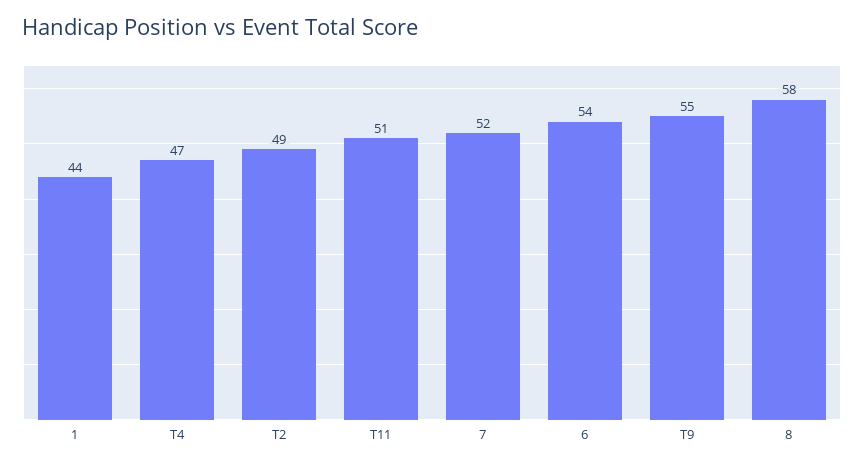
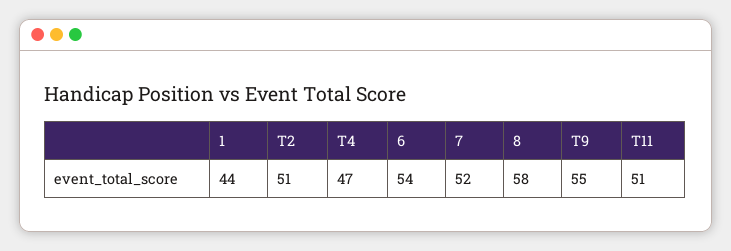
  {
    "1": 44,
    "T4": 47,
-   "T2": 49,
+   "T2": 51,
    "T11": 51,
    "7": 52,
    "6": 54,
    "T9": 55,
    "8": 58
  }

